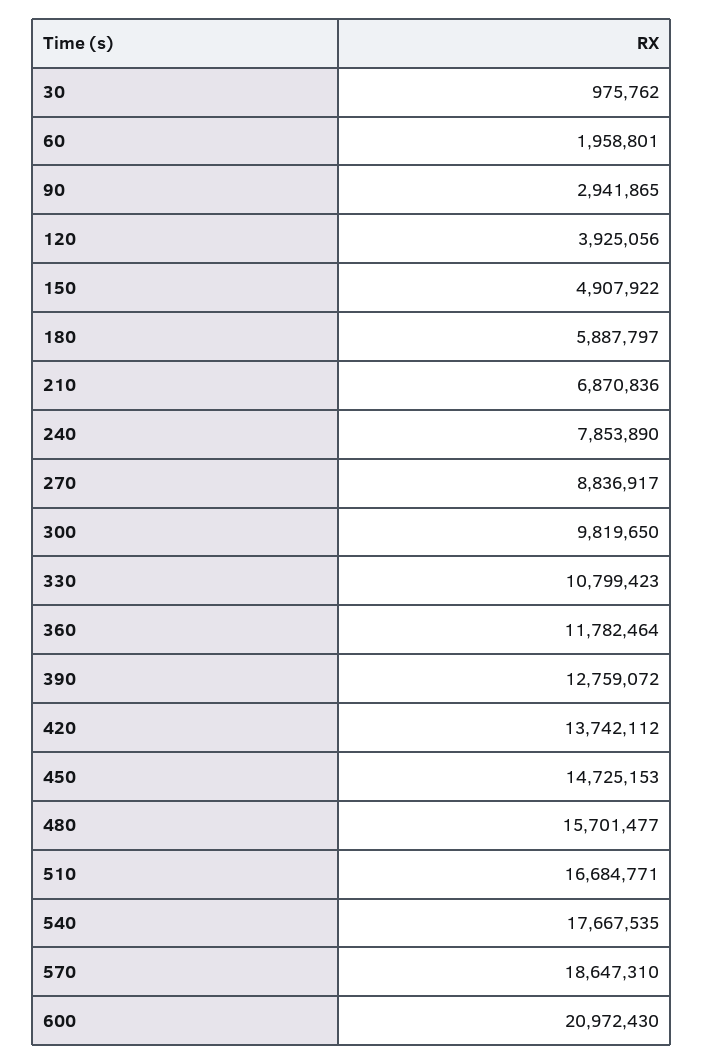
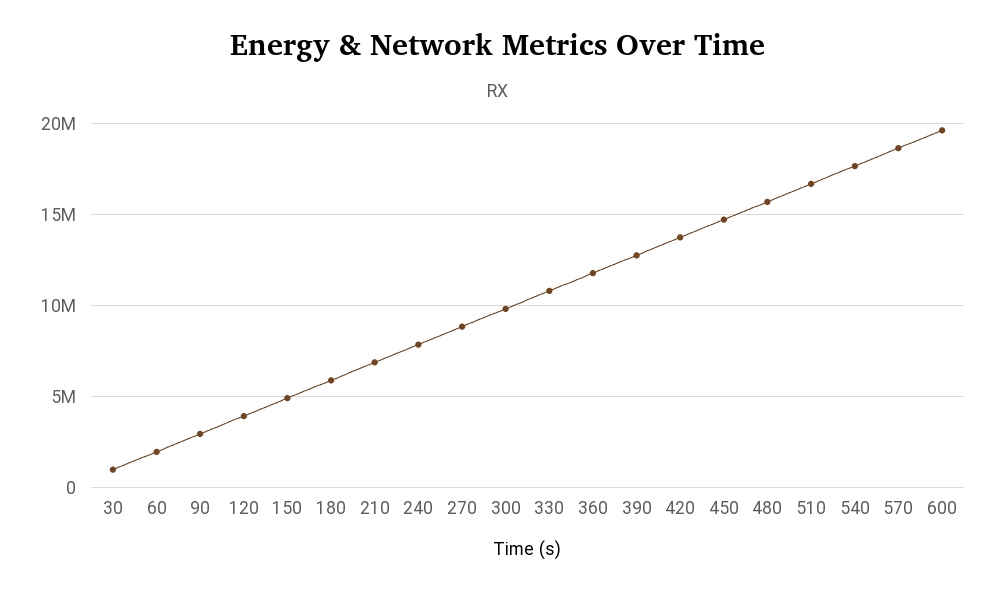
  {
    "30": 975762,
    "60": 1958801,
    "90": 2941865,
    "120": 3925056,
    "150": 4907922,
    "180": 5887797,
    "210": 6870836,
    "240": 7853890,
    "270": 8836917,
    "300": 9819650,
    "330": 10799423,
    "360": 11782464,
    "390": 12759072,
    "420": 13742112,
    "450": 14725153,
    "480": 15701477,
    "510": 16684771,
    "540": 17667535,
    "570": 18647310,
-   "600": 20972430
+   "600": 19500000
  }

